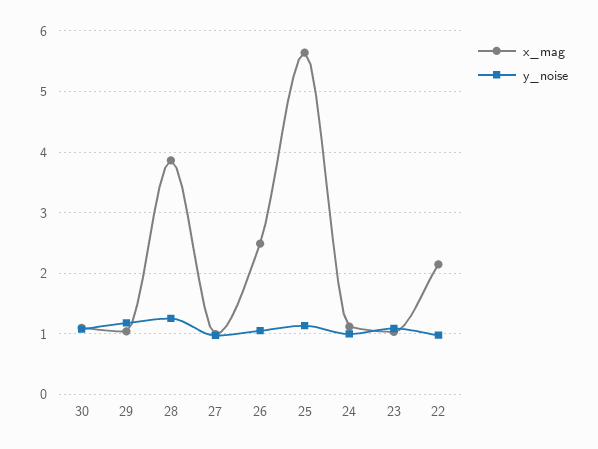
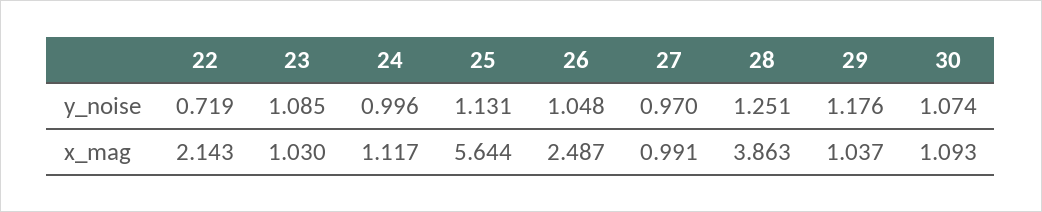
  {
    "x_mag": {
      "30": 1.093,
      "29": 1.037,
      "28": 3.863,
      "27": 0.991,
      "26": 2.487,
      "25": 5.644,
      "24": 1.117,
      "23": 1.03,
      "22": 2.143
    },
    "y_noise": {
      "30": 1.074,
      "29": 1.176,
      "28": 1.251,
      "27": 0.97,
      "26": 1.048,
      "25": 1.131,
      "24": 0.996,
      "23": 1.085,
-     "22": 1
+     "22": 0.719
    }
  }

